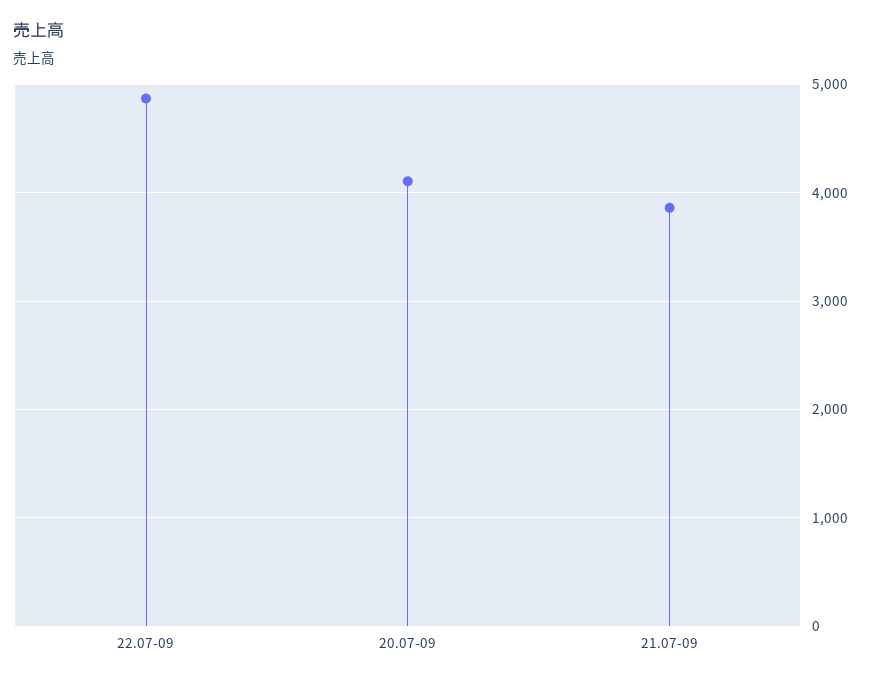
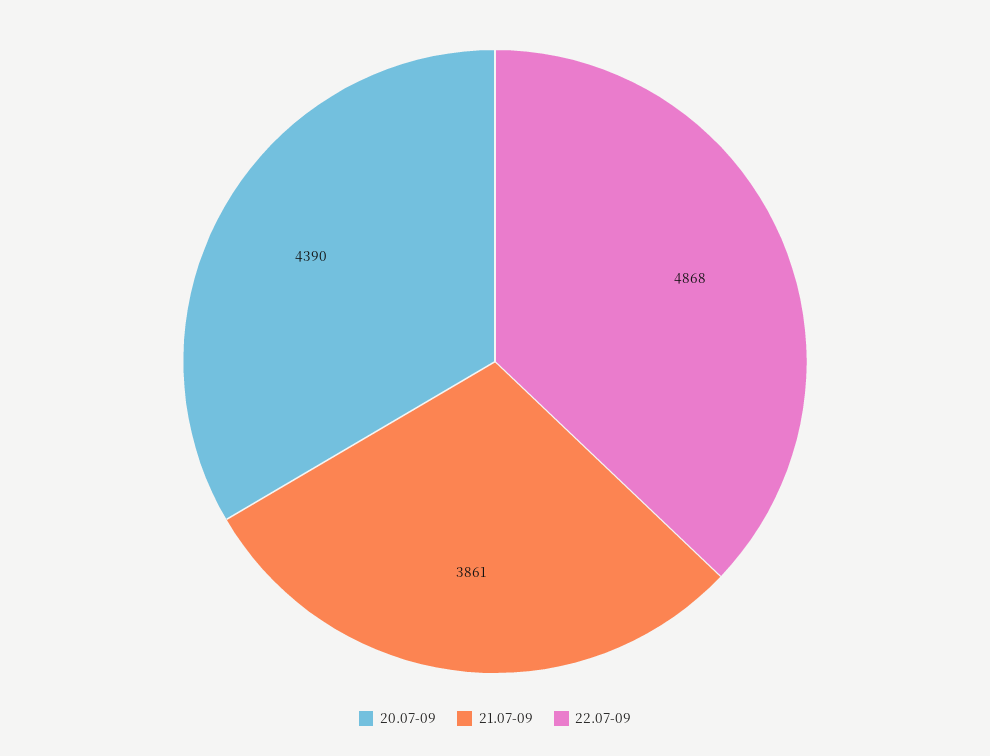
  {
    "22.07-09": 4868,
-   "20.07-09": 4100,
+   "20.07-09": 4390,
    "21.07-09": 3861
  }

